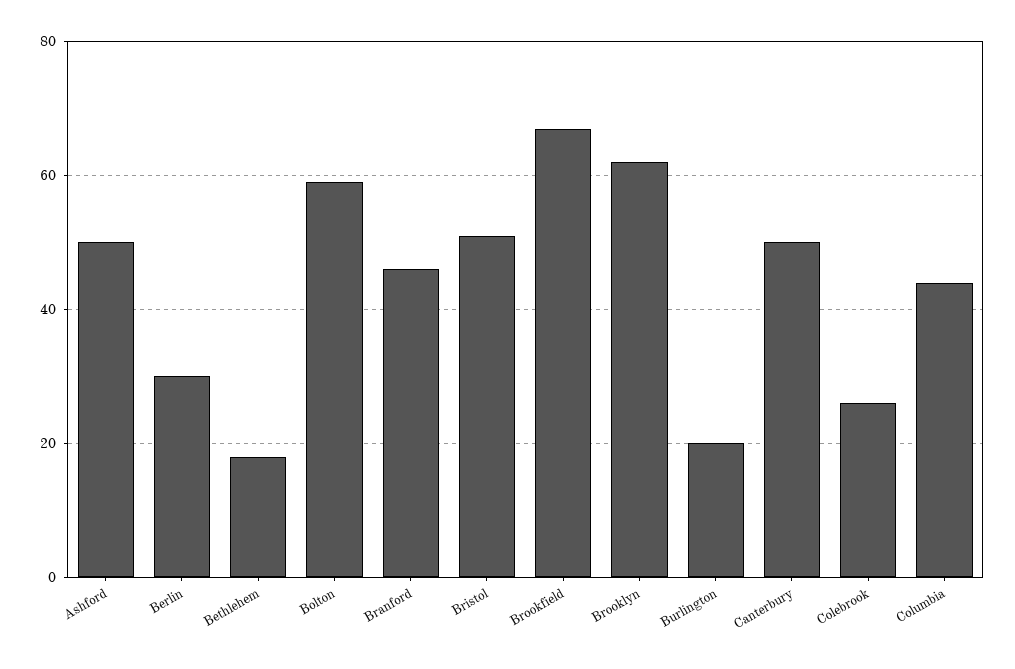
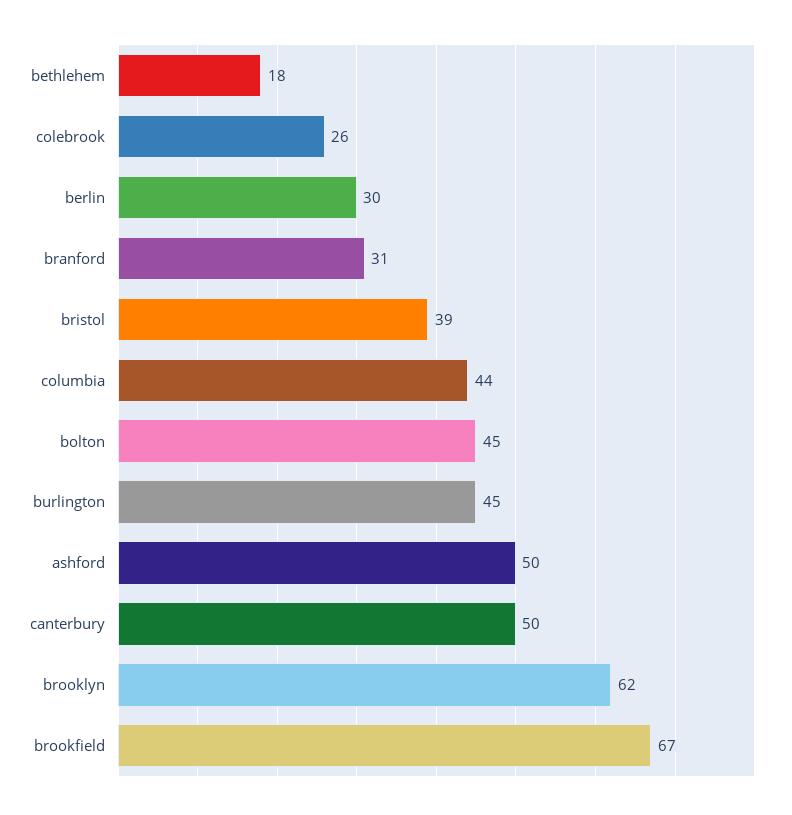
  {
    "Ashford": 50,
    "Berlin": 30,
    "Bethlehem": 18,
-   "Bolton": 60,
+   "Bolton": 45,
-   "Branford": 45,
+   "Branford": 31,
-   "Bristol": 50,
+   "Bristol": 39,
    "Brookfield": 67,
    "Brooklyn": 62,
-   "Burlington": 20,
+   "Burlington": 45,
    "Canterbury": 50,
    "Colebrook": 26,
    "Columbia": 44
  }

